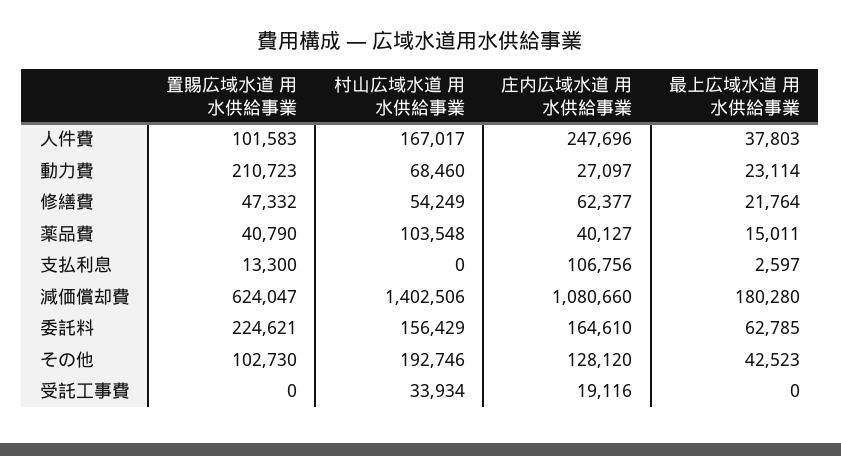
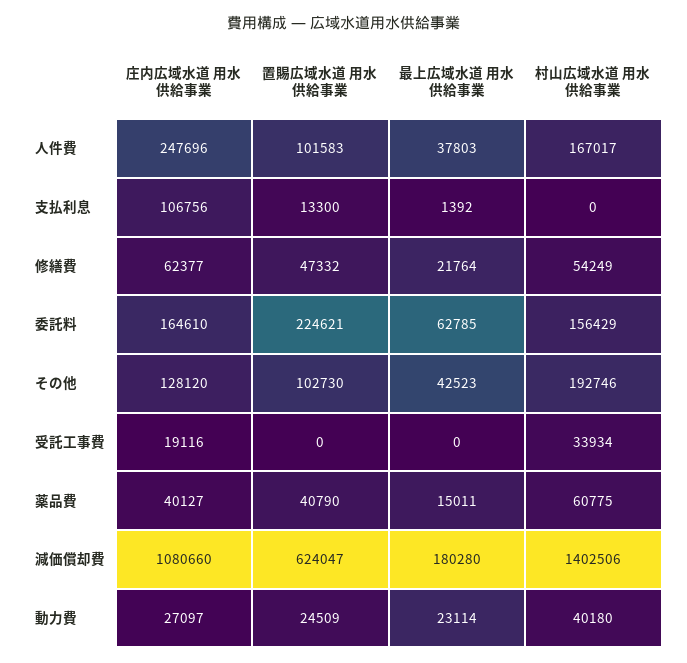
  {
    "置賜広域水道 用水供給事業": {
      "人件費": 101583,
-     "動力費": 210723,
+     "動力費": 24509,
      "修繕費": 47332,
      "薬品費": 40790,
      "支払利息": 13300,
      "減価償却費": 624047,
      "委託料": 224621,
      "その他": 102730,
      "受託工事費": 0
    },
    "村山広域水道 用水供給事業": {
      "人件費": 167017,
-     "動力費": 68460,
+     "動力費": 40180,
      "修繕費": 54249,
-     "薬品費": 103548,
+     "薬品費": 60775,
      "支払利息": 0,
      "減価償却費": 1402506,
      "委託料": 156429,
      "その他": 192746,
      "受託工事費": 33934
    },
    "庄内広域水道 用水供給事業": {
      "人件費": 247696,
      "動力費": 27097,
      "修繕費": 62377,
      "薬品費": 40127,
      "支払利息": 106756,
      "減価償却費": 1080660,
      "委託料": 164610,
      "その他": 128120,
      "受託工事費": 19116
    },
    "最上広域水道 用水供給事業": {
      "人件費": 37803,
      "動力費": 23114,
      "修繕費": 21764,
      "薬品費": 15011,
-     "支払利息": 2597,
+     "支払利息": 1392,
      "減価償却費": 180280,
      "委託料": 62785,
      "その他": 42523,
      "受託工事費": 0
    }
  }

